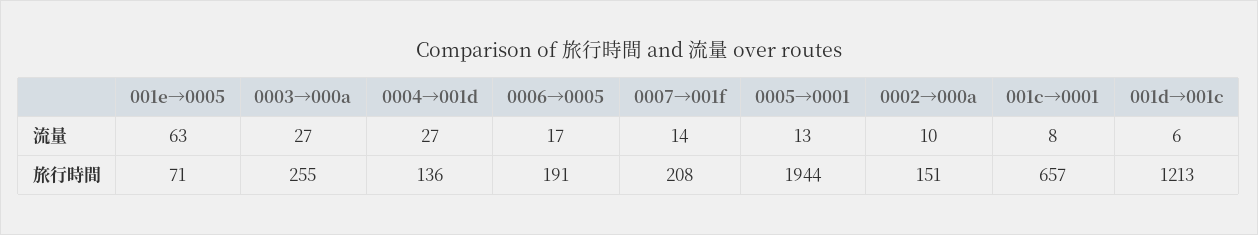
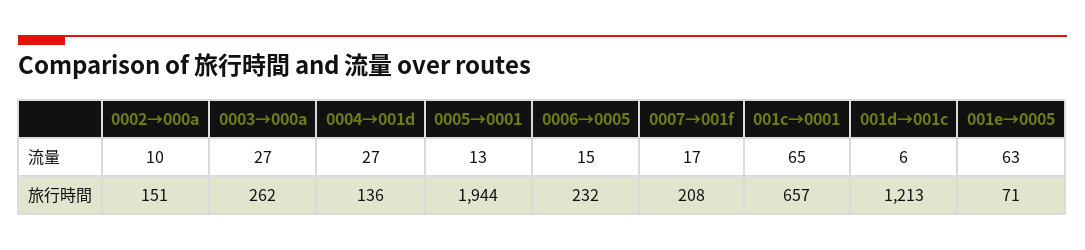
  {
    "001e→0005": {
      "流量": 63,
      "旅行時間": 71
    },
    "0003→000a": {
      "流量": 27,
-     "旅行時間": 255
+     "旅行時間": 262
    },
    "0004→001d": {
      "流量": 27,
      "旅行時間": 136
    },
    "0006→0005": {
-     "流量": 17,
+     "流量": 15,
-     "旅行時間": 191
+     "旅行時間": 232
    },
    "0007→001f": {
-     "流量": 14,
+     "流量": 17,
      "旅行時間": 208
    },
    "0005→0001": {
      "流量": 13,
      "旅行時間": 1944
    },
    "0002→000a": {
      "流量": 10,
      "旅行時間": 151
    },
    "001c→0001": {
-     "流量": 8,
+     "流量": 65,
      "旅行時間": 657
    },
    "001d→001c": {
      "流量": 6,
      "旅行時間": 1213
    }
  }

